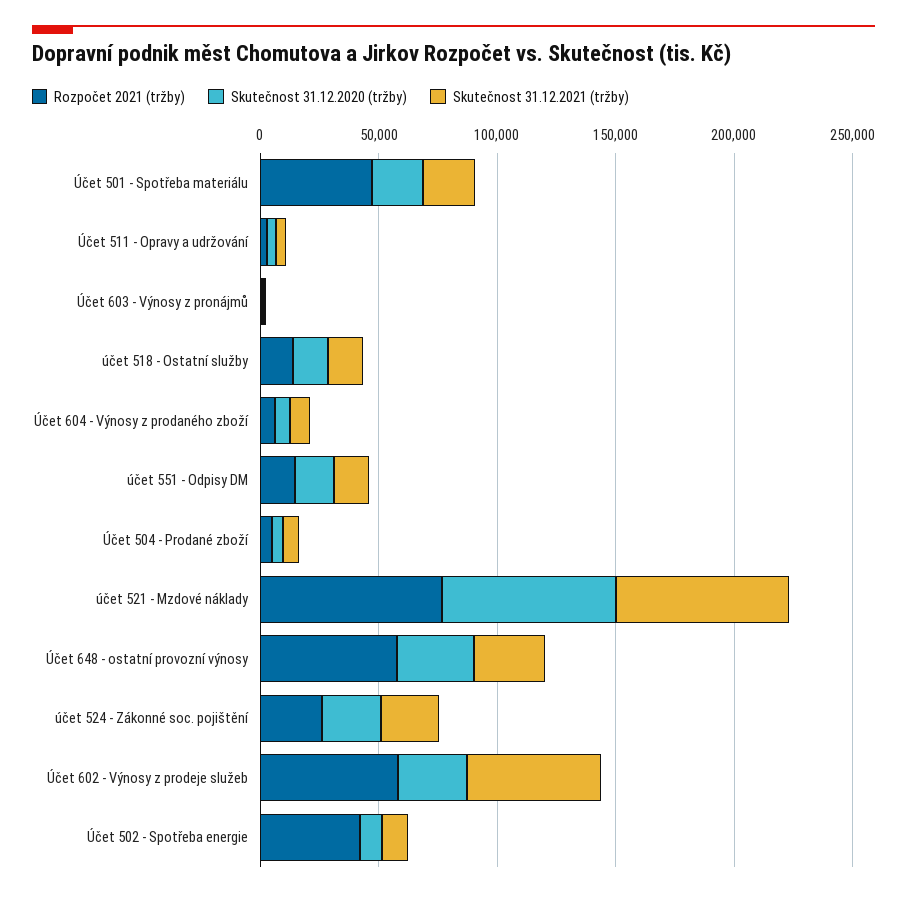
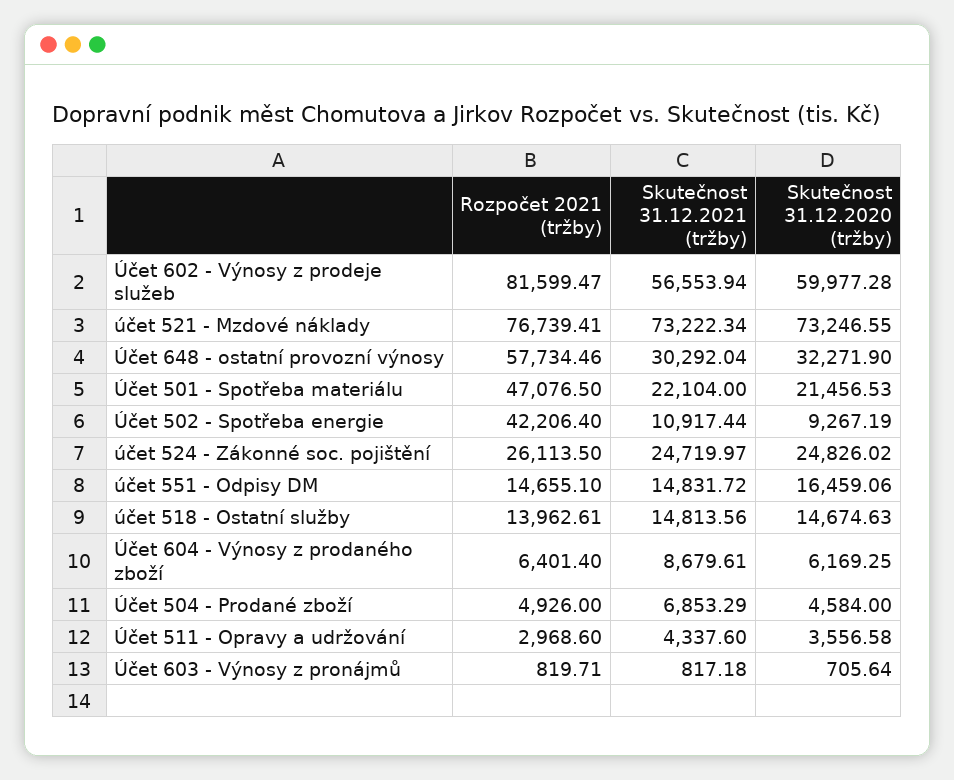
  {
    "Rozpočet 2021 (tržby)": {
      "Účet 501 - Spotřeba materiálu": 47076.5,
      "Účet 511 - Opravy a udržování": 2968.6,
      "Účet 603 - Výnosy z pronájmů": 819.71,
      "účet 518 - Ostatní služby": 13962.61,
      "Účet 604 - Výnosy z prodaného zboží": 6401.4,
      "účet 551 - Odpisy DM": 14655.1,
      "Účet 504 - Prodané zboží": 4926,
      "účet 521 - Mzdové náklady": 76739.41,
      "Účet 648 - ostatní provozní výnosy": 57734.46,
      "účet 524 - Zákonné soc. pojištění": 26113.5,
-     "Účet 602 - Výnosy z prodeje služeb": 60000,
+     "Účet 602 - Výnosy z prodeje služeb": 81599.47,
      "Účet 502 - Spotřeba energie": 42206.4
    },
    "Skutečnost 31.12.2020 (tržby)": {
      "Účet 501 - Spotřeba materiálu": 21456.53,
      "Účet 511 - Opravy a udržování": 3556.58,
      "Účet 603 - Výnosy z pronájmů": 705.64,
      "účet 518 - Ostatní služby": 14674.63,
      "Účet 604 - Výnosy z prodaného zboží": 6169.25,
      "účet 551 - Odpisy DM": 16459.06,
      "Účet 504 - Prodané zboží": 4584,
      "účet 521 - Mzdové náklady": 73246.55,
      "Účet 648 - ostatní provozní výnosy": 32271.9,
      "účet 524 - Zákonné soc. pojištění": 24826.02,
-     "Účet 602 - Výnosy z prodeje služeb": 30000,
+     "Účet 602 - Výnosy z prodeje služeb": 59977.28,
      "Účet 502 - Spotřeba energie": 9267.19
    },
    "Skutečnost 31.12.2021 (tržby)": {
      "Účet 501 - Spotřeba materiálu": 22104,
      "Účet 511 - Opravy a udržování": 4337.6,
      "Účet 603 - Výnosy z pronájmů": 817.18,
      "účet 518 - Ostatní služby": 14813.56,
      "Účet 604 - Výnosy z prodaného zboží": 8679.61,
      "účet 551 - Odpisy DM": 14831.72,
      "Účet 504 - Prodané zboží": 6853.29,
      "účet 521 - Mzdové náklady": 73222.34,
      "Účet 648 - ostatní provozní výnosy": 30292.04,
      "účet 524 - Zákonné soc. pojištění": 24719.97,
      "Účet 602 - Výnosy z prodeje služeb": 56553.94,
      "Účet 502 - Spotřeba energie": 10917.44
    }
  }

